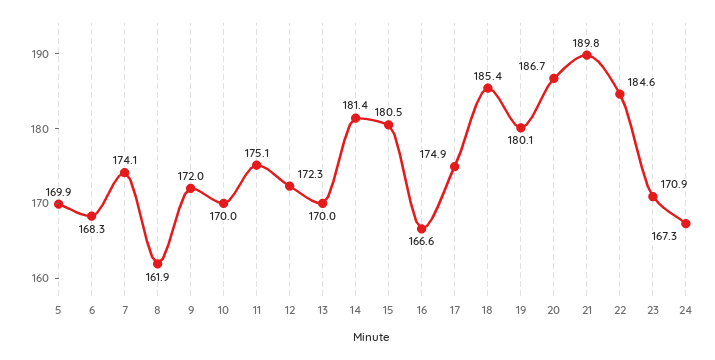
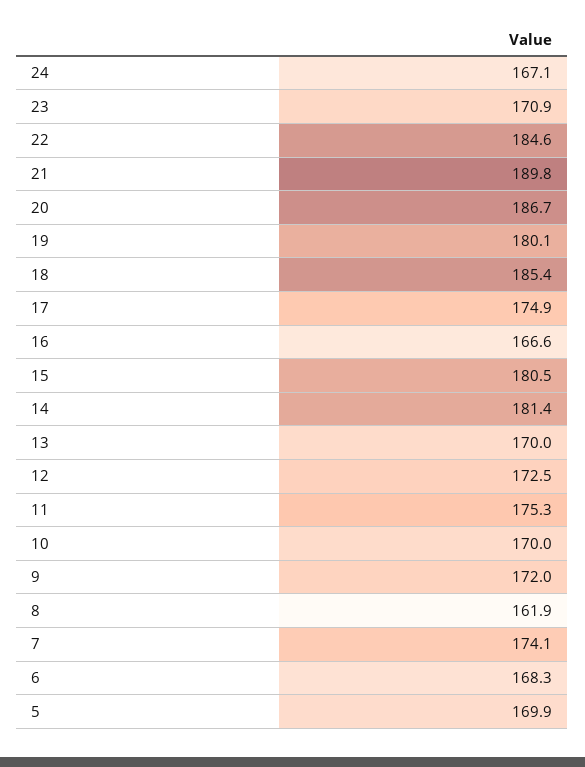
  {
    "5": 169.9,
    "6": 168.3,
    "7": 174.1,
    "8": 161.9,
    "9": 172,
    "10": 170,
-   "11": 175.1,
+   "11": 175.3,
-   "12": 172.3,
+   "12": 172.5,
    "13": 170,
    "14": 181.4,
    "15": 180.5,
    "16": 166.6,
    "17": 174.9,
    "18": 185.4,
    "19": 180.1,
    "20": 186.7,
    "21": 189.8,
    "22": 184.6,
    "23": 170.9,
-   "24": 167.3
+   "24": 167.1
  }

